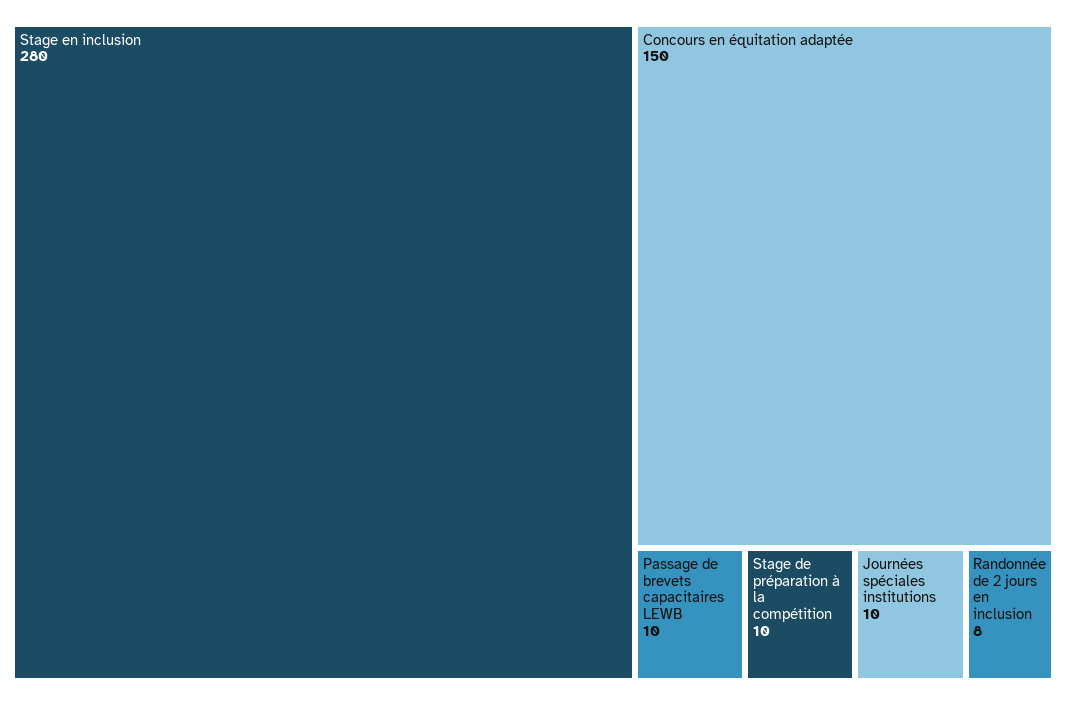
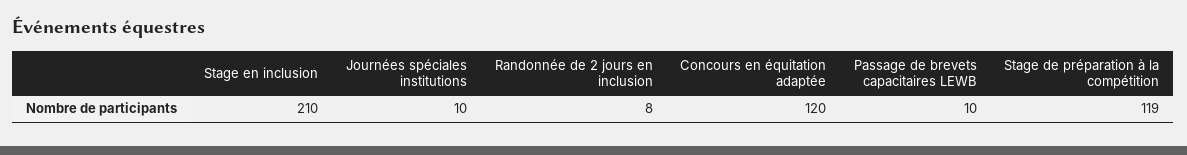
  {
-   "Stage en inclusion": 280,
+   "Stage en inclusion": 210,
-   "Concours en équitation adaptée": 150,
+   "Concours en équitation adaptée": 120,
    "Passage de brevets capacitaires LEWB": 10,
-   "Stage de préparation à la compétition": 10,
+   "Stage de préparation à la compétition": 119,
    "Journées spéciales institutions": 10,
    "Randonnée de 2 jours en inclusion": 8
  }

